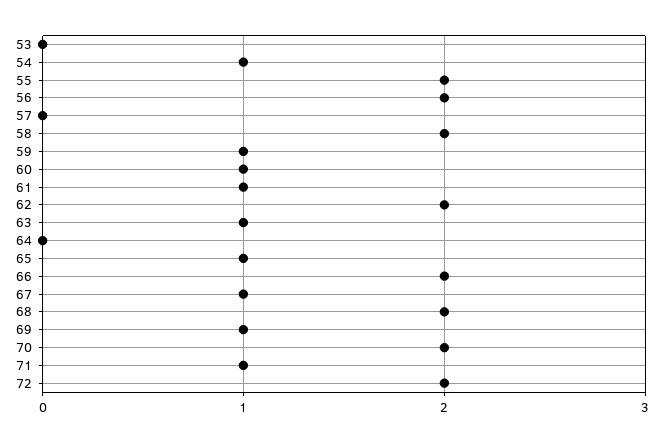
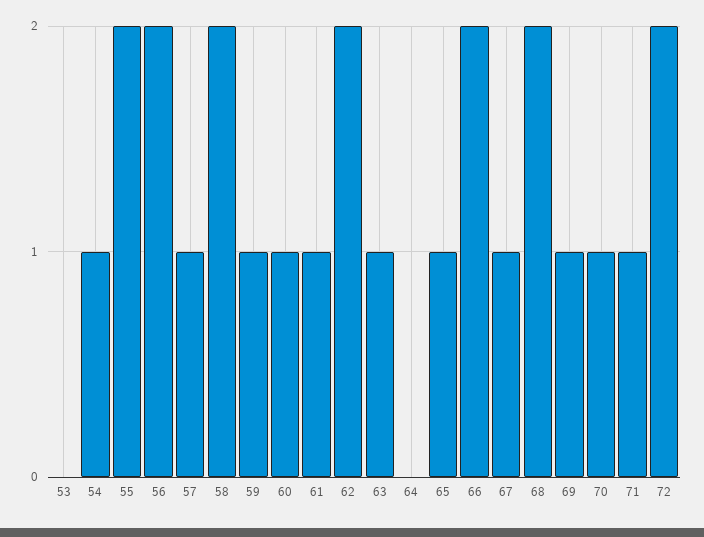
  {
    "53": 0,
    "54": 1,
    "55": 2,
    "56": 2,
-   "57": 0,
+   "57": 1,
    "58": 2,
    "59": 1,
    "60": 1,
    "61": 1,
    "62": 2,
    "63": 1,
    "64": 0,
    "65": 1,
    "66": 2,
    "67": 1,
    "68": 2,
    "69": 1,
-   "70": 2,
+   "70": 1,
    "71": 1,
    "72": 2
  }

